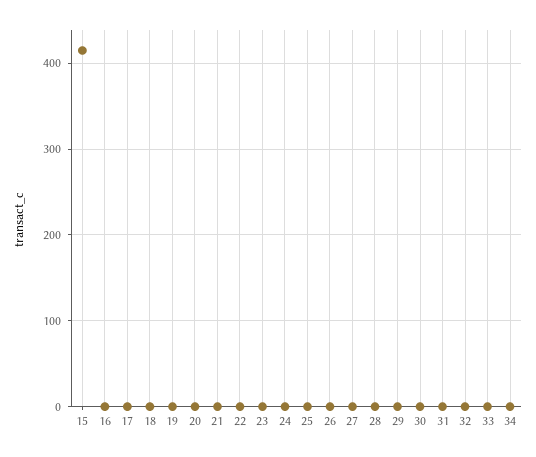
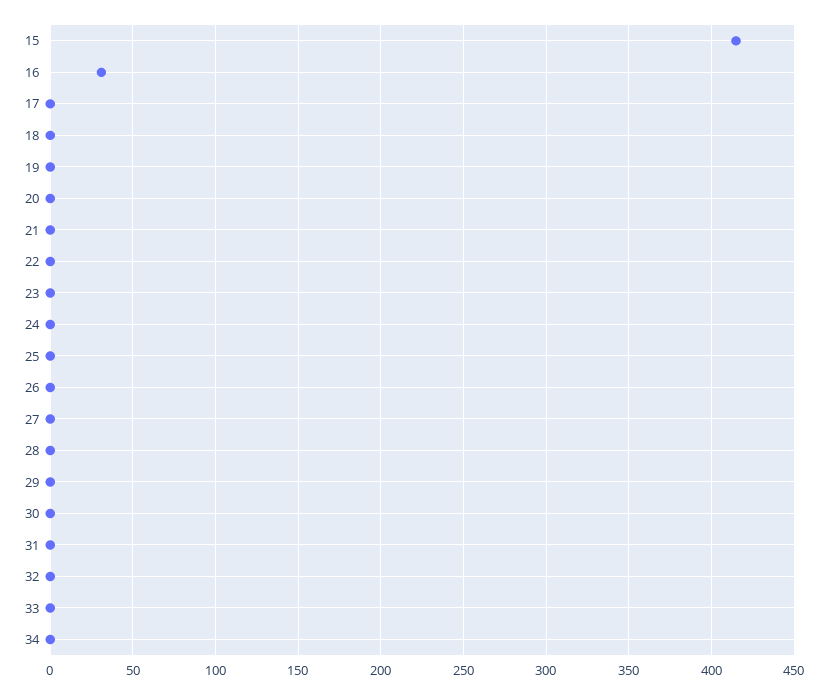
  {
    "15": 415,
-   "16": 0,
+   "16": 30,
    "17": 0,
    "18": 0,
    "19": 0,
    "20": 0,
    "21": 0,
    "22": 0,
    "23": 0,
    "24": 0,
    "25": 0,
    "26": 0,
    "27": 0,
    "28": 0,
    "29": 0,
    "30": 0,
    "31": 0,
    "32": 0,
    "33": 0,
    "34": 0
  }

